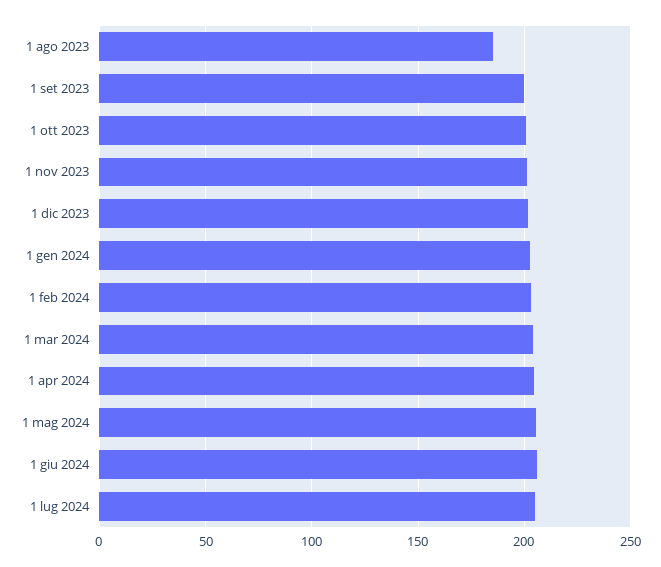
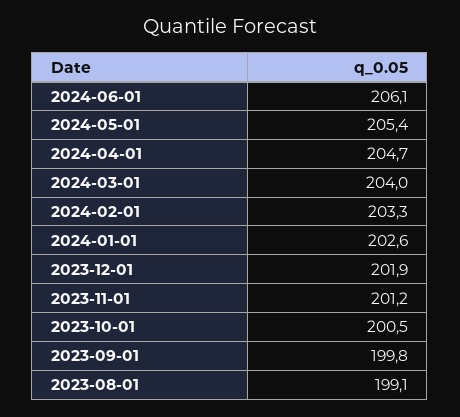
  {
-   "1 ago 2023": 185,
+   "1 ago 2023": 199.1,
    "1 set 2023": 199.8,
    "1 ott 2023": 200.5,
    "1 nov 2023": 201.2,
    "1 dic 2023": 201.9,
    "1 gen 2024": 202.6,
    "1 feb 2024": 203.3,
    "1 mar 2024": 204,
    "1 apr 2024": 204.7,
    "1 mag 2024": 205.4,
-   "1 giu 2024": 206.1,
+   "1 giu 2024": 206.1
-   "1 lug 2024": 205
  }

